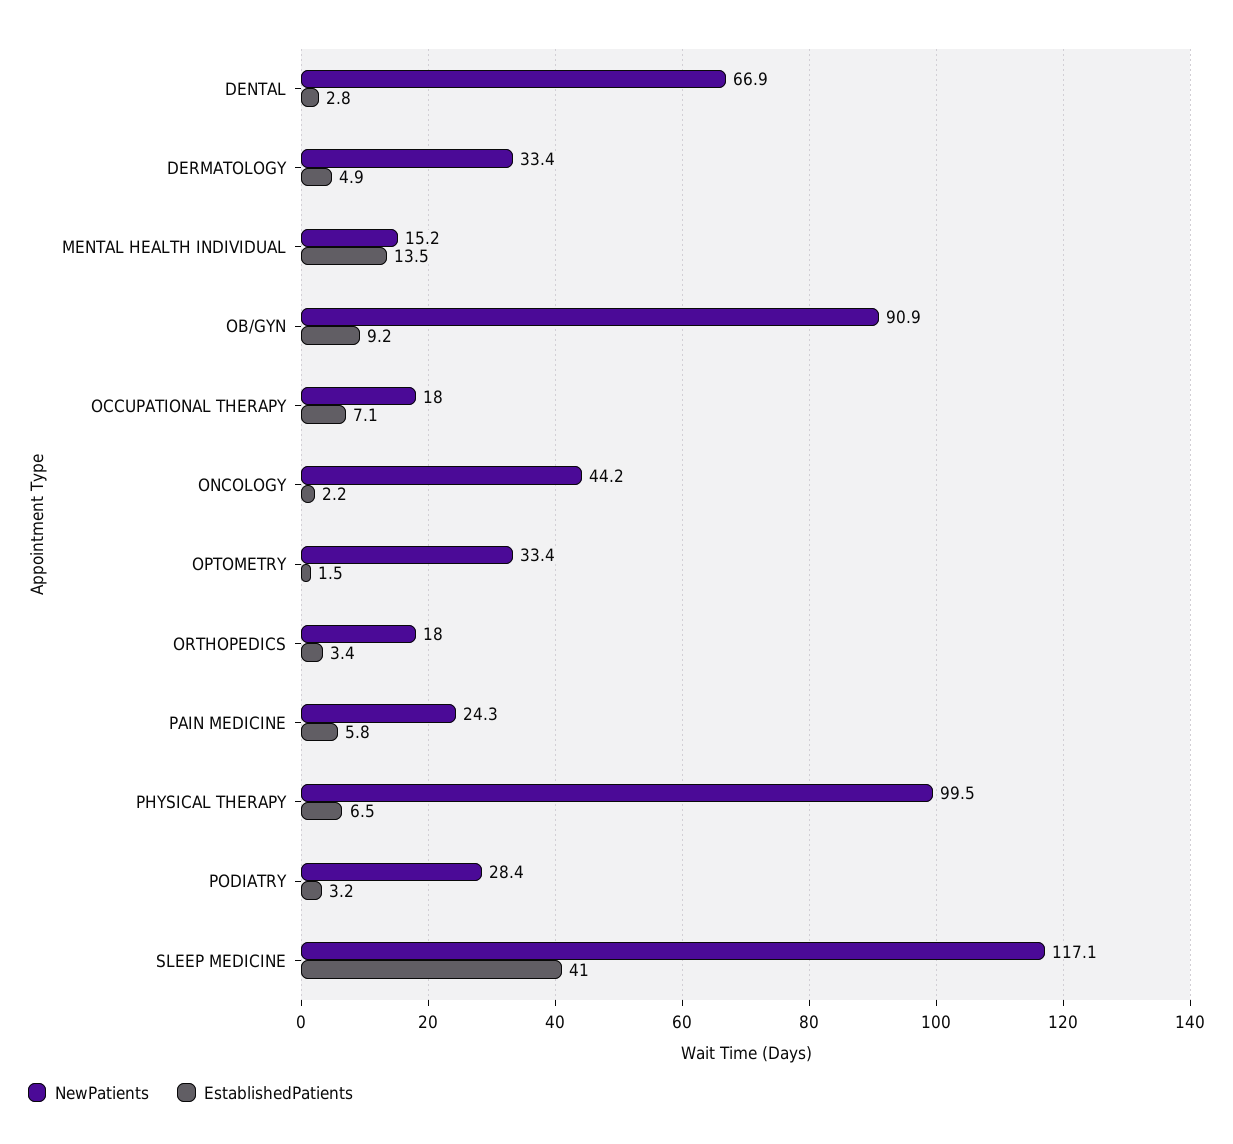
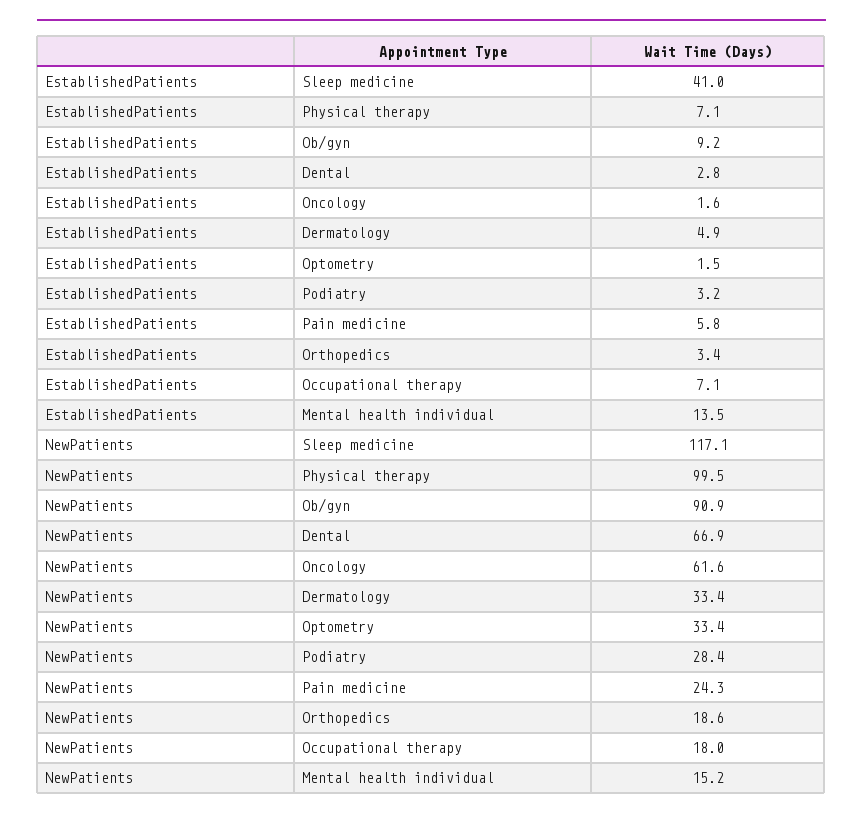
  {
    "NewPatients": {
      "DENTAL": 66.9,
      "DERMATOLOGY": 33.4,
      "MENTAL HEALTH INDIVIDUAL": 15.2,
      "OB/GYN": 90.9,
      "OCCUPATIONAL THERAPY": 18,
-     "ONCOLOGY": 44.2,
+     "ONCOLOGY": 61.6,
      "OPTOMETRY": 33.4,
-     "ORTHOPEDICS": 18,
+     "ORTHOPEDICS": 18.6,
      "PAIN MEDICINE": 24.3,
      "PHYSICAL THERAPY": 99.5,
      "PODIATRY": 28.4,
      "SLEEP MEDICINE": 117.1
    },
    "EstablishedPatients": {
      "DENTAL": 2.8,
      "DERMATOLOGY": 4.9,
      "MENTAL HEALTH INDIVIDUAL": 13.5,
      "OB/GYN": 9.2,
      "OCCUPATIONAL THERAPY": 7.1,
-     "ONCOLOGY": 2.2,
+     "ONCOLOGY": 1.6,
      "OPTOMETRY": 1.5,
      "ORTHOPEDICS": 3.4,
      "PAIN MEDICINE": 5.8,
-     "PHYSICAL THERAPY": 6.5,
+     "PHYSICAL THERAPY": 7.1,
      "PODIATRY": 3.2,
      "SLEEP MEDICINE": 41
    }
  }

